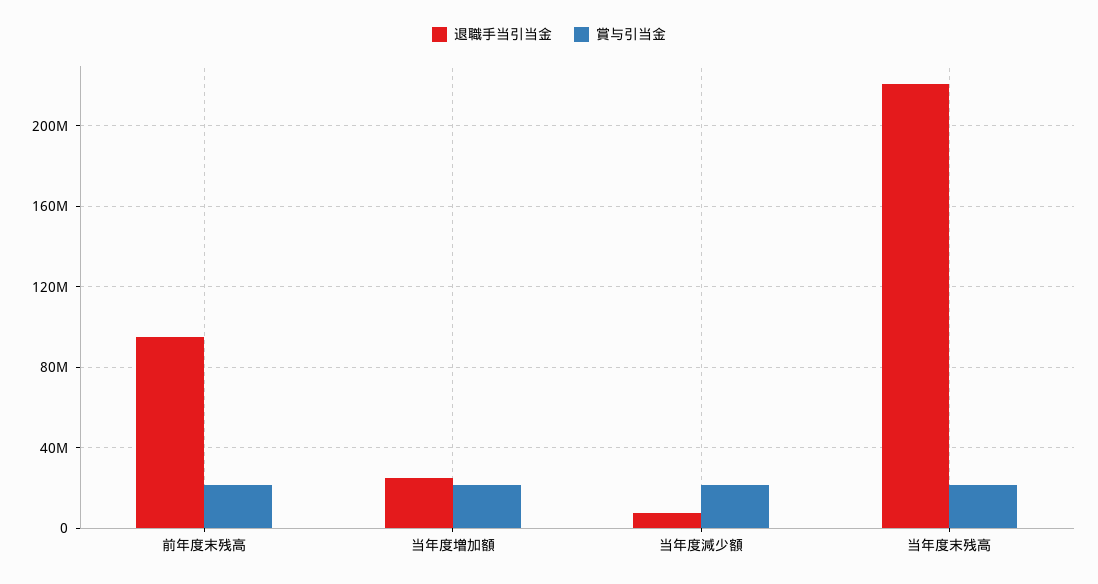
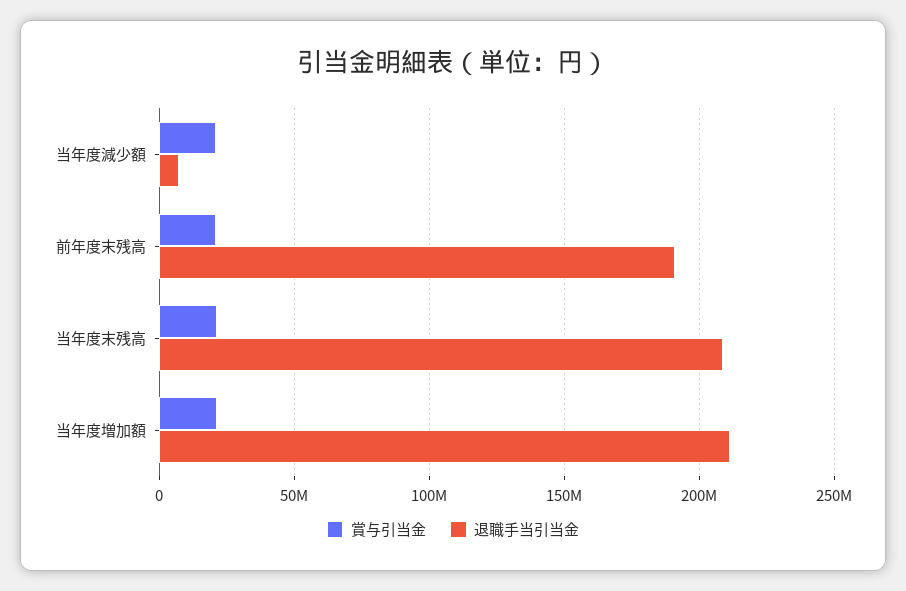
  {
    "退職手当引当金": {
-     "前年度末残高": 95000000,
+     "前年度末残高": 190000000,
-     "当年度増加額": 25000000,
+     "当年度増加額": 210000000,
      "当年度減少額": 5000000,
-     "当年度末残高": 220000000
+     "当年度末残高": 210000000
    },
    "賞与引当金": {
      "前年度末残高": 20000000,
      "当年度増加額": 20000000,
      "当年度減少額": 20000000,
      "当年度末残高": 20000000
    }
  }

